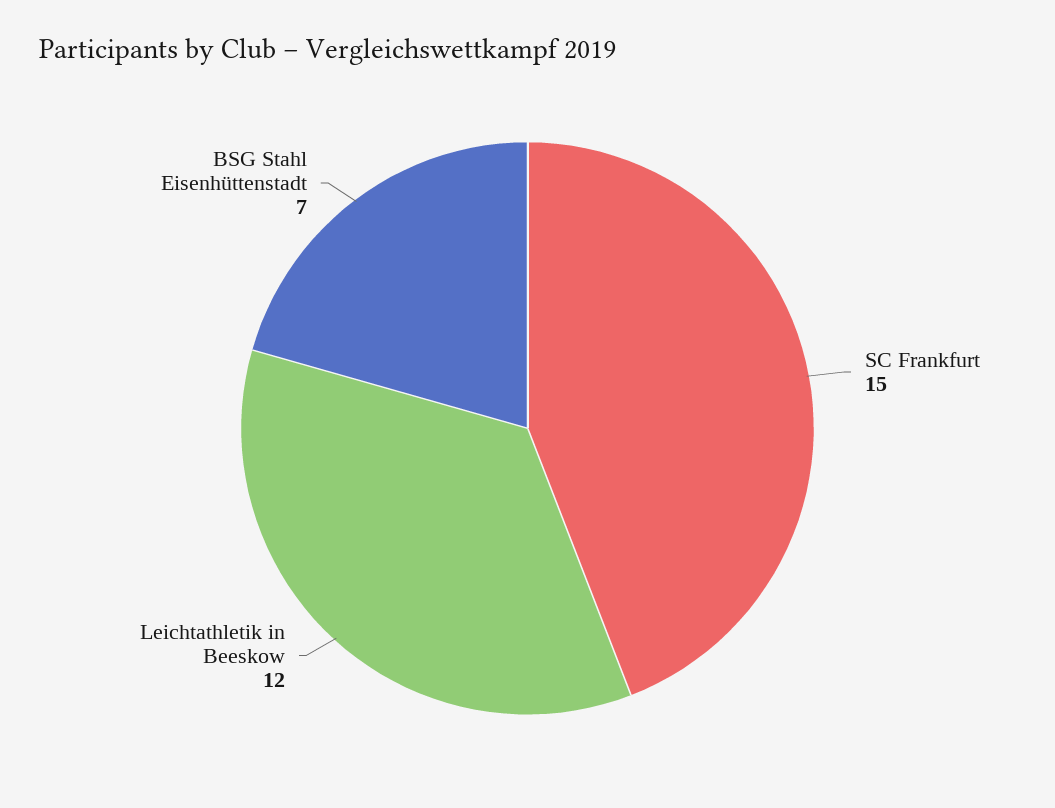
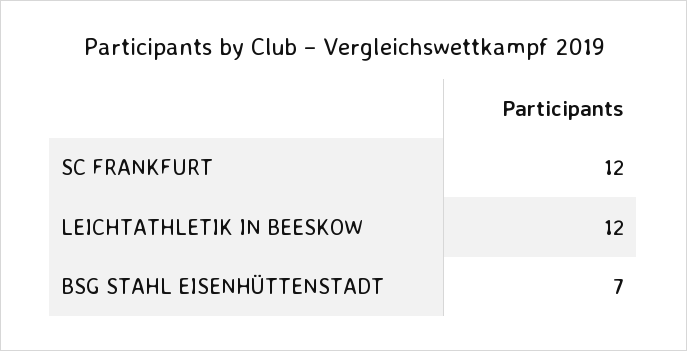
  {
-   "SC Frankfurt": 15,
+   "SC Frankfurt": 12,
    "Leichtathletik in Beeskow": 12,
    "BSG Stahl Eisenhüttenstadt": 7
  }

